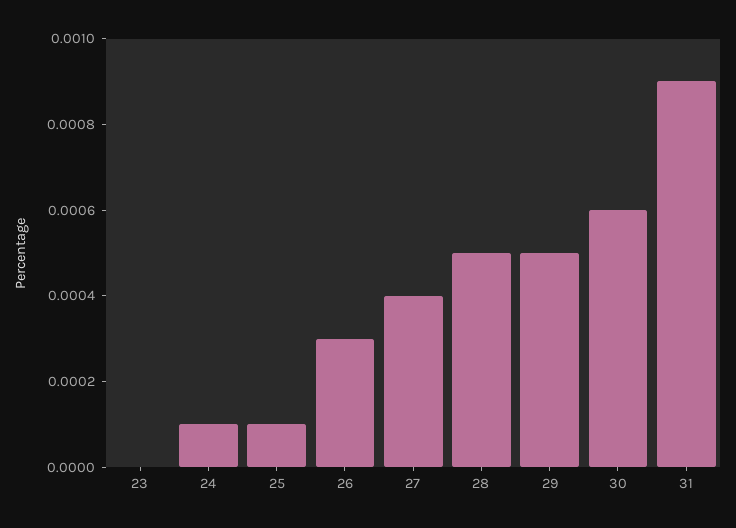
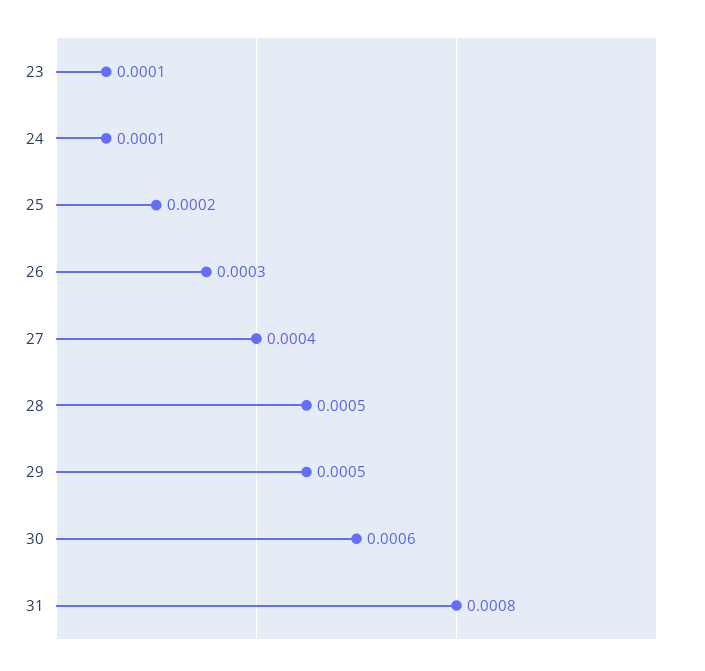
  {
-   "23": 0,
+   "23": 0.0001,
    "24": 0.0001,
-   "25": 0.0001,
+   "25": 0.0002,
    "26": 0.0003,
    "27": 0.0004,
    "28": 0.0005,
    "29": 0.0005,
    "30": 0.0006,
-   "31": 0.0009
+   "31": 0.0008
  }

